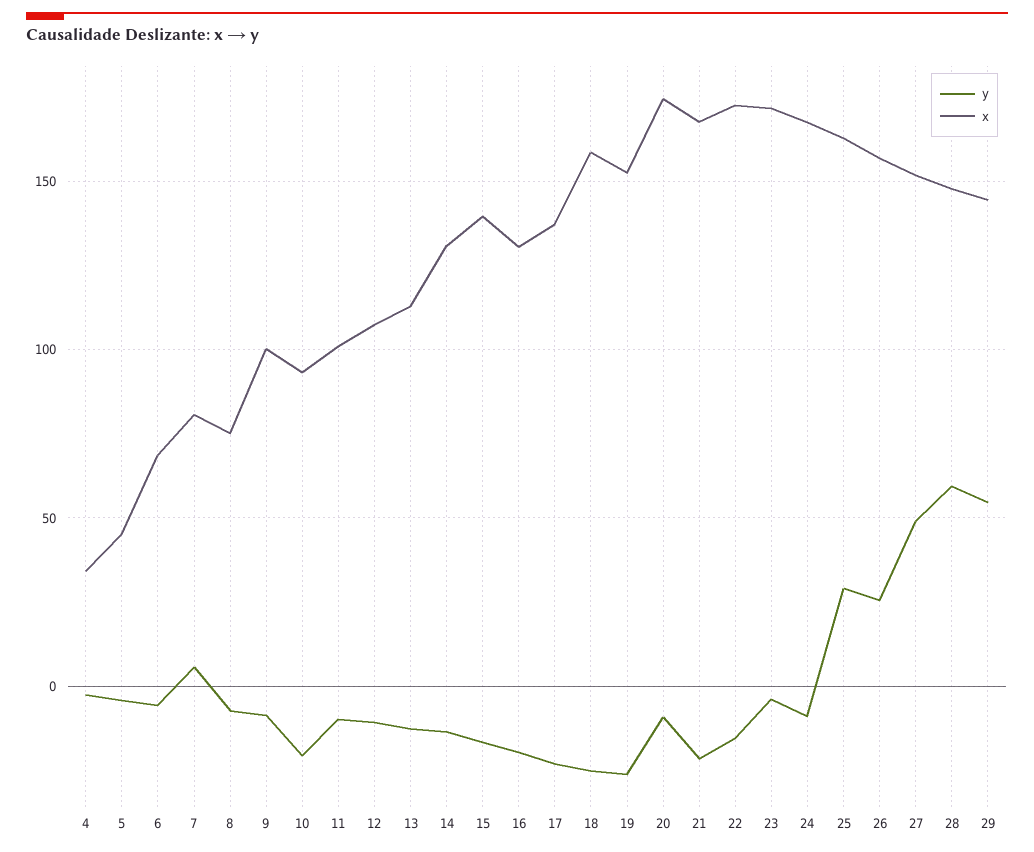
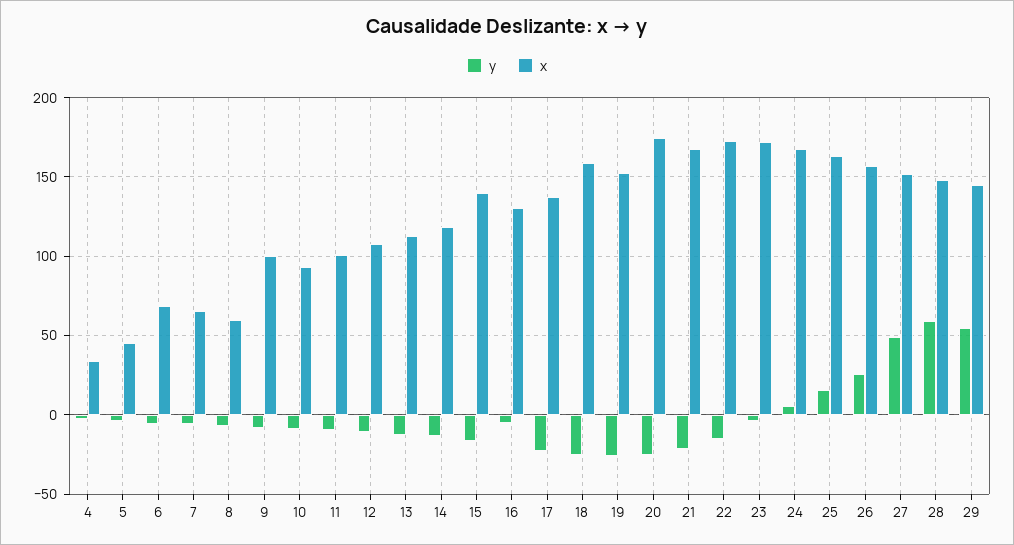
  {
    "y": {
      "4": -5,
      "5": -5,
      "6": -5,
-     "7": 5,
+     "7": -5,
      "8": -5,
      "9": -10,
-     "10": -20,
+     "10": -10,
      "11": -10,
      "12": -10,
      "13": -15,
      "14": -15,
      "15": -15,
-     "16": -20,
+     "16": -5,
      "17": -25,
      "18": -25,
      "19": -25,
-     "20": -10,
+     "20": -25,
      "21": -20,
      "22": -15,
      "23": -5,
-     "24": -10,
+     "24": 5,
-     "25": 30,
+     "25": 15,
      "26": 25,
      "27": 50,
      "28": 60,
      "29": 55
    },
    "x": {
      "4": 35,
      "5": 45,
      "6": 70,
-     "7": 80,
+     "7": 65,
-     "8": 75,
+     "8": 60,
      "9": 100,
      "10": 95,
      "11": 100,
      "12": 105,
      "13": 115,
-     "14": 130,
+     "14": 120,
      "15": 140,
      "16": 130,
      "17": 135,
      "18": 160,
      "19": 155,
      "20": 175,
      "21": 170,
      "22": 175,
      "23": 170,
      "24": 170,
      "25": 165,
      "26": 155,
      "27": 150,
      "28": 150,
      "29": 145
    }
  }

